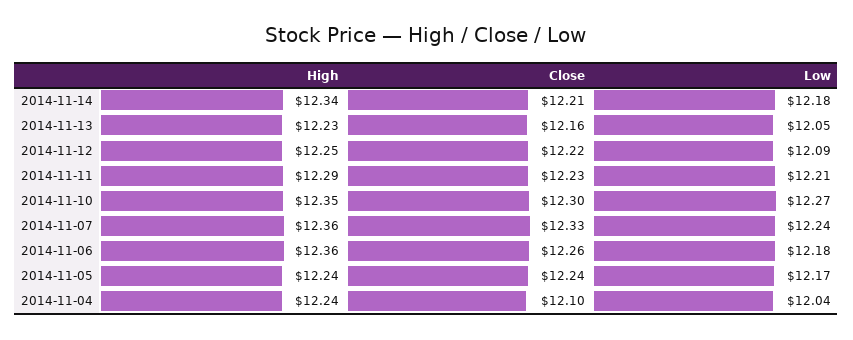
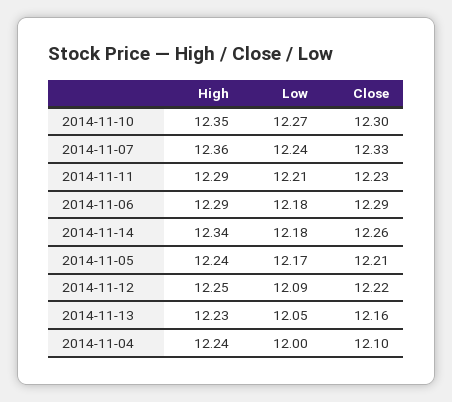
  {
    "High": {
      "2014-11-14": 12.34,
      "2014-11-13": 12.23,
      "2014-11-12": 12.25,
      "2014-11-11": 12.29,
      "2014-11-10": 12.35,
      "2014-11-07": 12.36,
-     "2014-11-06": 12.36,
+     "2014-11-06": 12.29,
      "2014-11-05": 12.24,
      "2014-11-04": 12.24
    },
    "Close": {
-     "2014-11-14": 12.21,
+     "2014-11-14": 12.26,
      "2014-11-13": 12.16,
      "2014-11-12": 12.22,
      "2014-11-11": 12.23,
      "2014-11-10": 12.3,
      "2014-11-07": 12.33,
-     "2014-11-06": 12.26,
+     "2014-11-06": 12.29,
-     "2014-11-05": 12.24,
+     "2014-11-05": 12.21,
      "2014-11-04": 12.1
    },
    "Low": {
      "2014-11-14": 12.18,
      "2014-11-13": 12.05,
      "2014-11-12": 12.09,
      "2014-11-11": 12.21,
      "2014-11-10": 12.27,
      "2014-11-07": 12.24,
      "2014-11-06": 12.18,
      "2014-11-05": 12.17,
-     "2014-11-04": 12.04
+     "2014-11-04": 12
    }
  }

